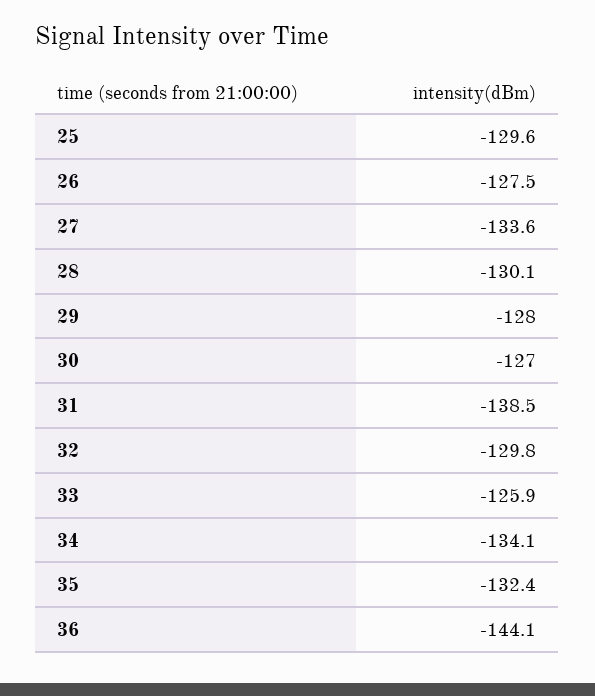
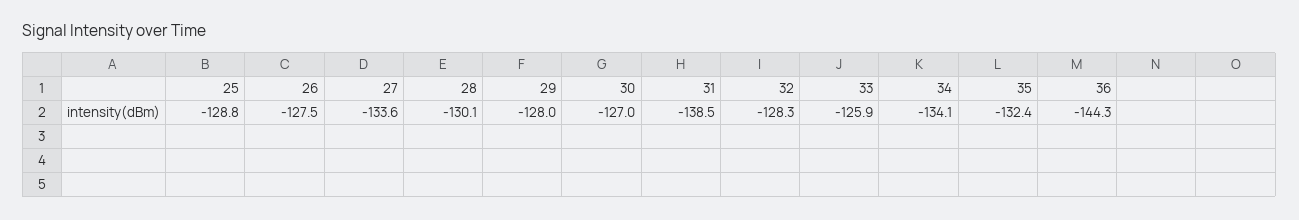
  {
-   "25": -129.6,
+   "25": -128.8,
    "26": -127.5,
    "27": -133.6,
    "28": -130.1,
    "29": -128,
    "30": -127,
    "31": -138.5,
-   "32": -129.8,
+   "32": -128.3,
    "33": -125.9,
    "34": -134.1,
    "35": -132.4,
-   "36": -144.1
+   "36": -144.3
  }

